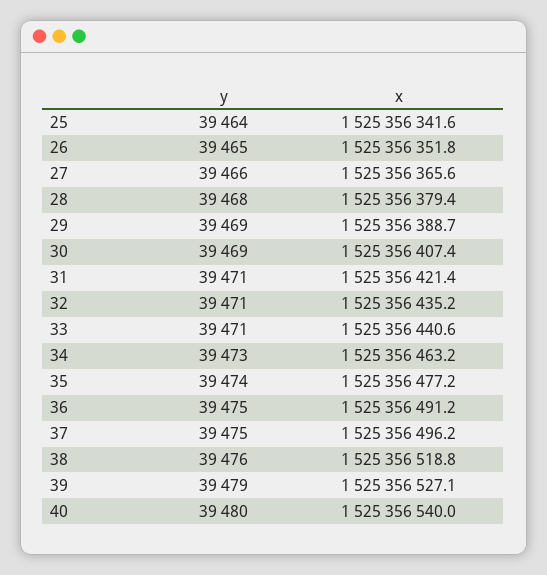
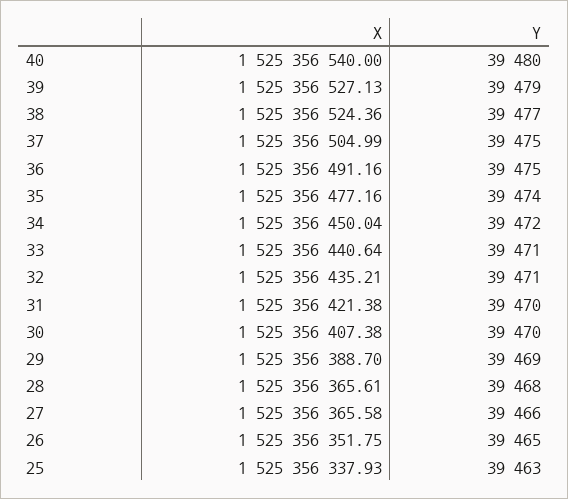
  {
    "y": {
-     "25": 39464,
+     "25": 39463,
      "26": 39465,
      "27": 39466,
      "28": 39468,
      "29": 39469,
-     "30": 39469,
+     "30": 39470,
-     "31": 39471,
+     "31": 39470,
      "32": 39471,
      "33": 39471,
-     "34": 39473,
+     "34": 39472,
      "35": 39474,
      "36": 39475,
      "37": 39475,
-     "38": 39476,
+     "38": 39477,
      "39": 39479,
      "40": 39480
    },
    "x": {
-     "25": 1525356341.6,
+     "25": 1525356337.93,
      "26": 1525356351.75,
      "27": 1525356365.58,
-     "28": 1525356379.4,
+     "28": 1525356365.61,
      "29": 1525356388.7,
      "30": 1525356407.38,
      "31": 1525356421.38,
      "32": 1525356435.21,
      "33": 1525356440.64,
-     "34": 1525356463.2,
+     "34": 1525356450.04,
      "35": 1525356477.16,
      "36": 1525356491.16,
-     "37": 1525356496.2,
+     "37": 1525356504.99,
-     "38": 1525356518.8,
+     "38": 1525356524.36,
      "39": 1525356527.13,
      "40": 1525356540
    }
  }

